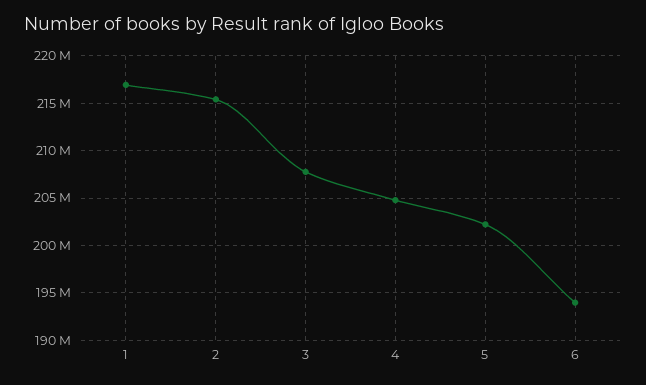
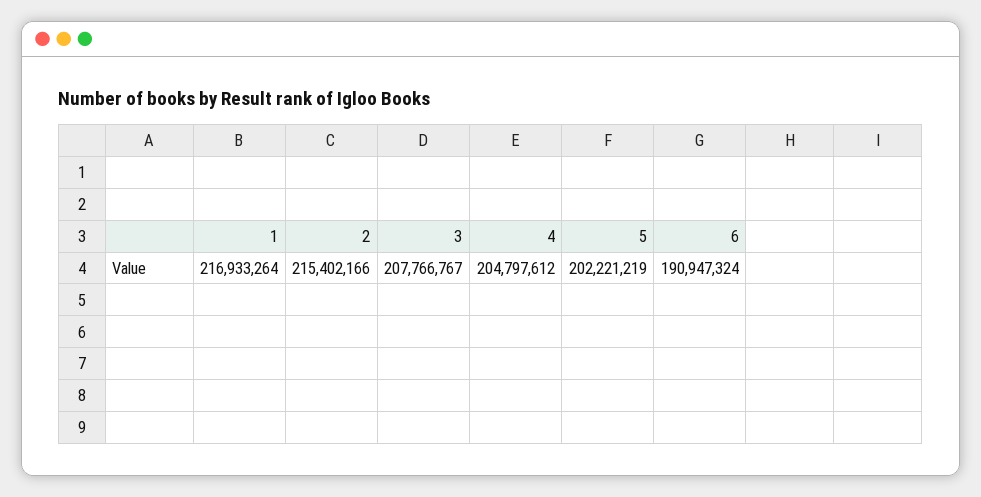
  {
    "1": 216933264,
    "2": 215402166,
    "3": 207766767,
    "4": 204797612,
    "5": 202221219,
-   "6": 194000000
+   "6": 190947324
  }

